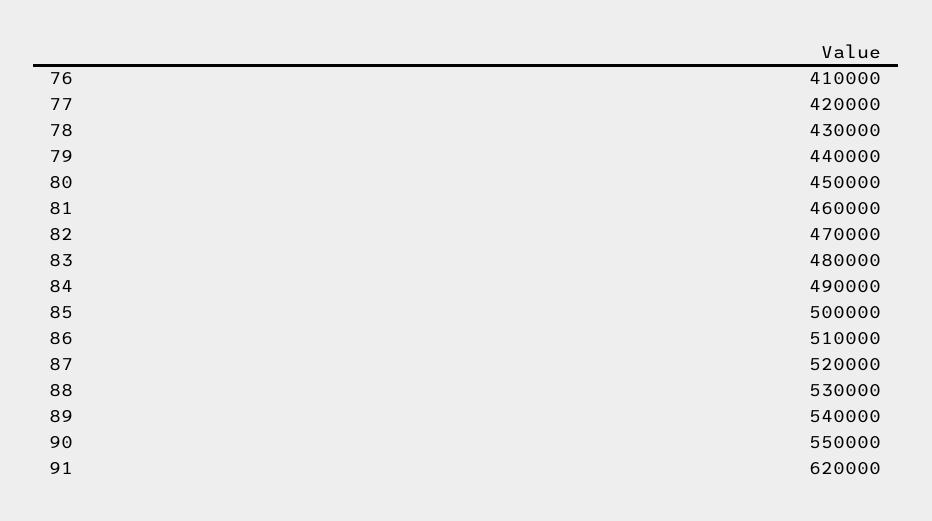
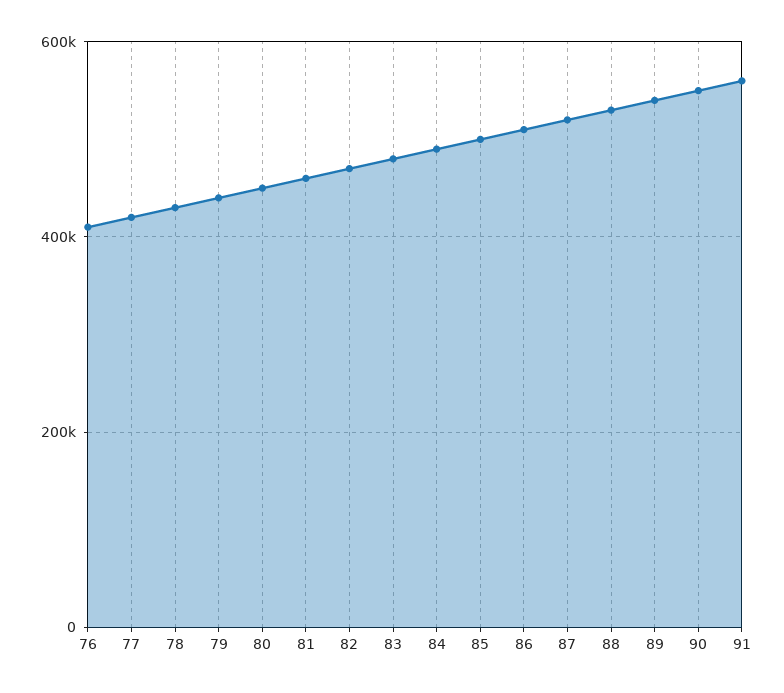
  {
    "76": 410000,
    "77": 420000,
    "78": 430000,
    "79": 440000,
    "80": 450000,
    "81": 460000,
    "82": 470000,
    "83": 480000,
    "84": 490000,
    "85": 500000,
    "86": 510000,
    "87": 520000,
    "88": 530000,
    "89": 540000,
    "90": 550000,
-   "91": 620000
+   "91": 560000
  }

